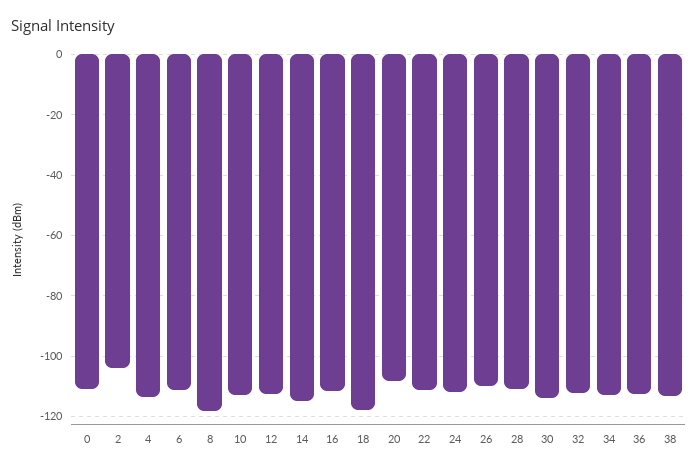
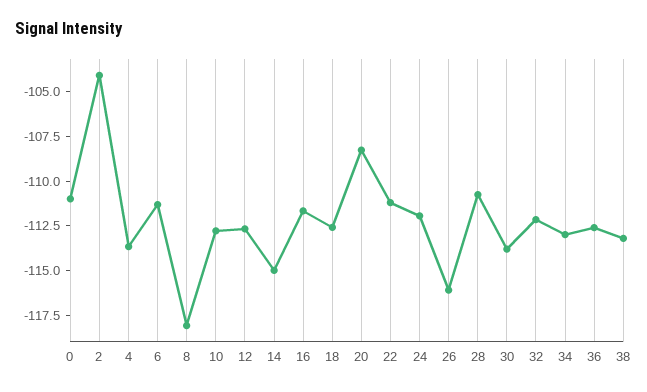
  {
    "0": -111,
    "2": -104,
    "4": -113.5,
    "6": -111.5,
    "8": -118,
    "10": -113,
    "12": -112.5,
    "14": -115,
    "16": -111.5,
-   "18": -118,
+   "18": -112.5,
    "20": -108.5,
    "22": -111,
    "24": -112,
-   "26": -110,
+   "26": -116,
    "28": -111,
    "30": -114,
    "32": -112,
    "34": -113,
    "36": -112.5,
    "38": -113
  }

